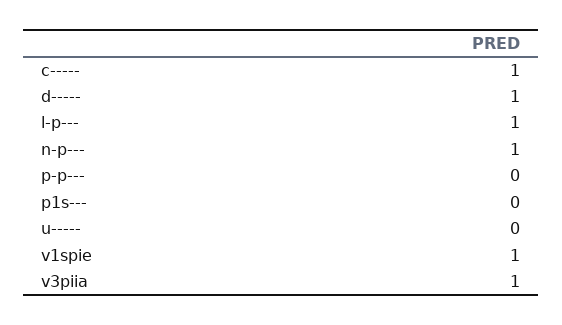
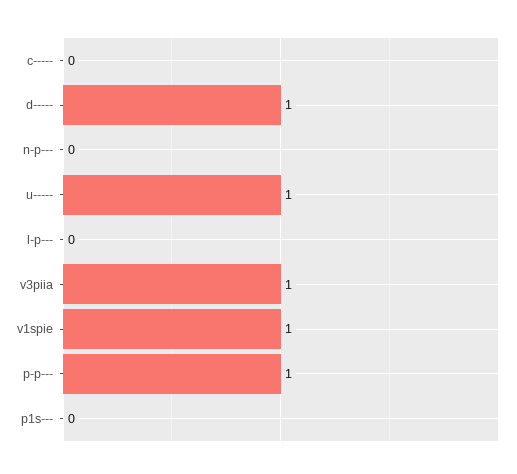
  {
-   "c-----": 1,
+   "c-----": 0,
    "d-----": 1,
-   "l-p---": 1,
+   "l-p---": 0,
-   "n-p---": 1,
+   "n-p---": 0,
-   "p-p---": 0,
+   "p-p---": 1,
    "p1s---": 0,
-   "u-----": 0,
+   "u-----": 1,
    "v1spie": 1,
    "v3piia": 1
  }

